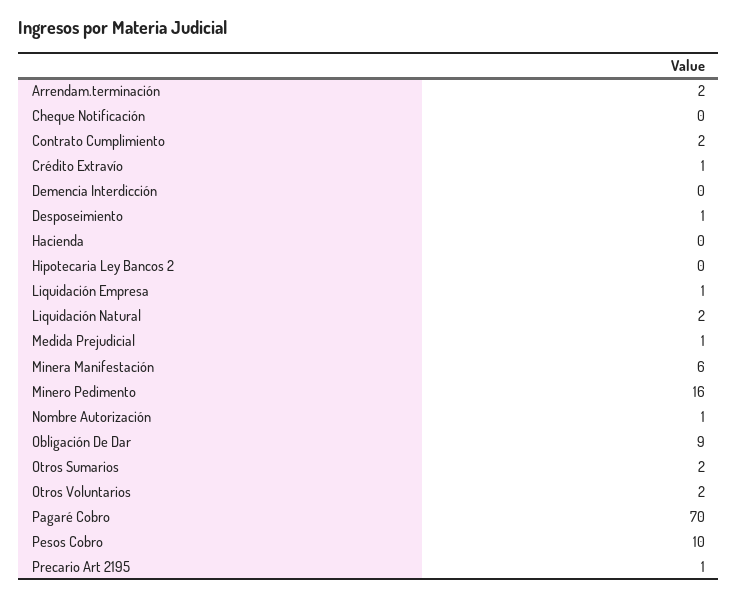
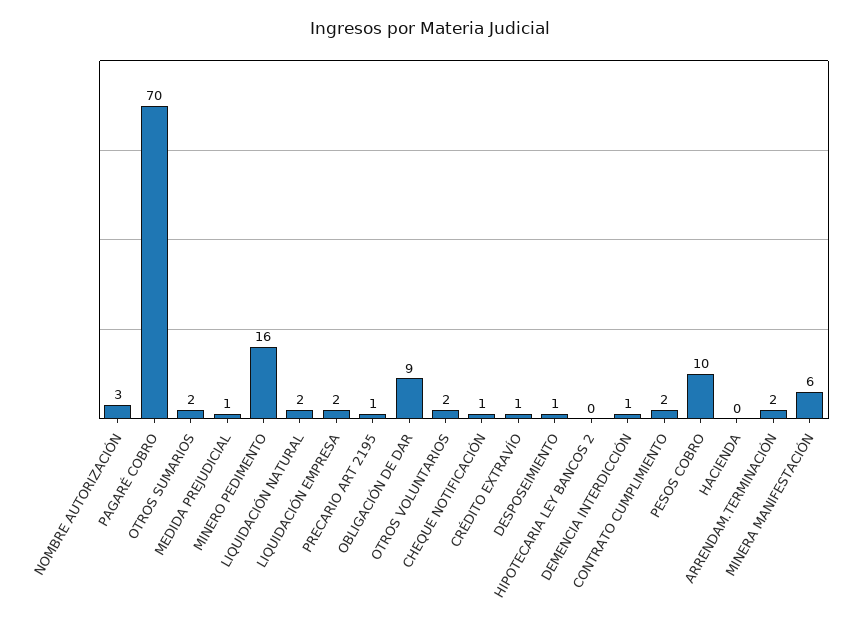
  {
    "Arrendam.terminación": 2,
-   "Cheque Notificación": 0,
+   "Cheque Notificación": 1,
    "Contrato Cumplimiento": 2,
    "Crédito Extravío": 1,
-   "Demencia Interdicción": 0,
+   "Demencia Interdicción": 1,
    "Desposeimiento": 1,
    "Hacienda": 0,
    "Hipotecaria Ley Bancos 2": 0,
-   "Liquidación Empresa": 1,
+   "Liquidación Empresa": 2,
    "Liquidación Natural": 2,
    "Medida Prejudicial": 1,
    "Minera Manifestación": 6,
    "Minero Pedimento": 16,
-   "Nombre Autorización": 1,
+   "Nombre Autorización": 3,
    "Obligación De Dar": 9,
    "Otros Sumarios": 2,
    "Otros Voluntarios": 2,
    "Pagaré Cobro": 70,
    "Pesos Cobro": 10,
    "Precario Art 2195": 1
  }

